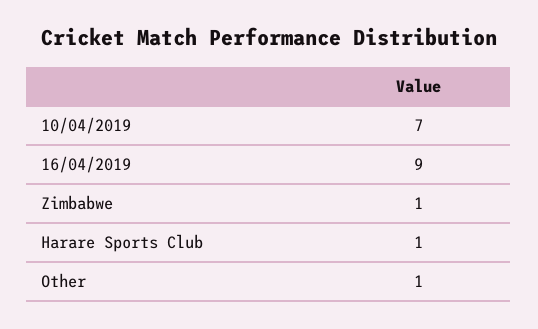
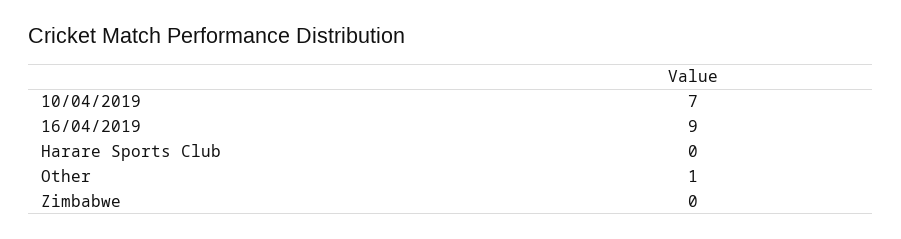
  {
    "10/04/2019": 7,
    "16/04/2019": 9,
-   "Zimbabwe": 1,
+   "Zimbabwe": 0,
-   "Harare Sports Club": 1,
+   "Harare Sports Club": 0,
    "Other": 1
  }

